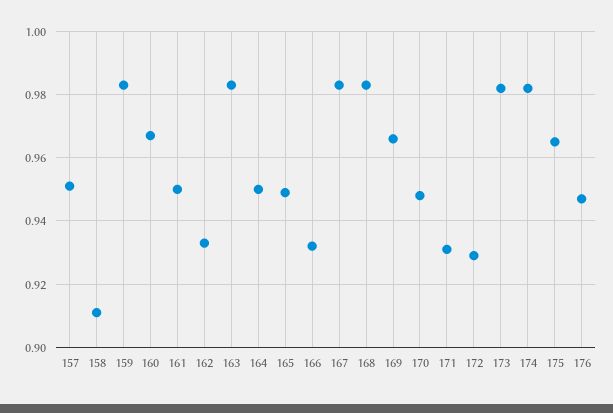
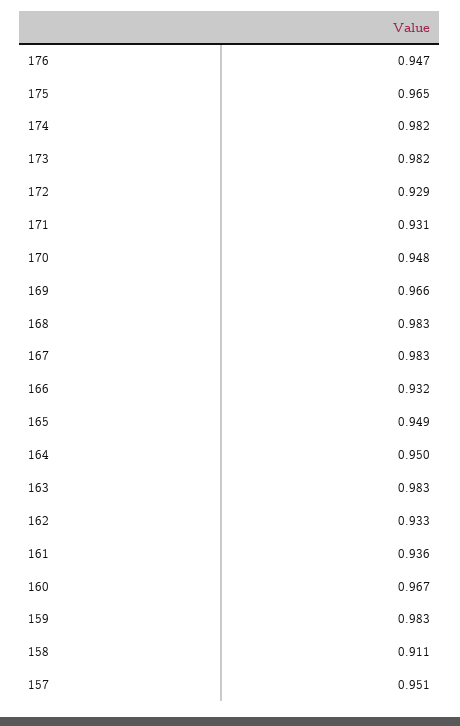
  {
    "157": 0.951,
    "158": 0.911,
    "159": 0.983,
    "160": 0.967,
-   "161": 0.95,
+   "161": 0.936,
    "162": 0.933,
    "163": 0.983,
    "164": 0.95,
    "165": 0.949,
    "166": 0.932,
    "167": 0.983,
    "168": 0.983,
    "169": 0.966,
    "170": 0.948,
    "171": 0.931,
    "172": 0.929,
    "173": 0.982,
    "174": 0.982,
    "175": 0.965,
    "176": 0.947
  }

